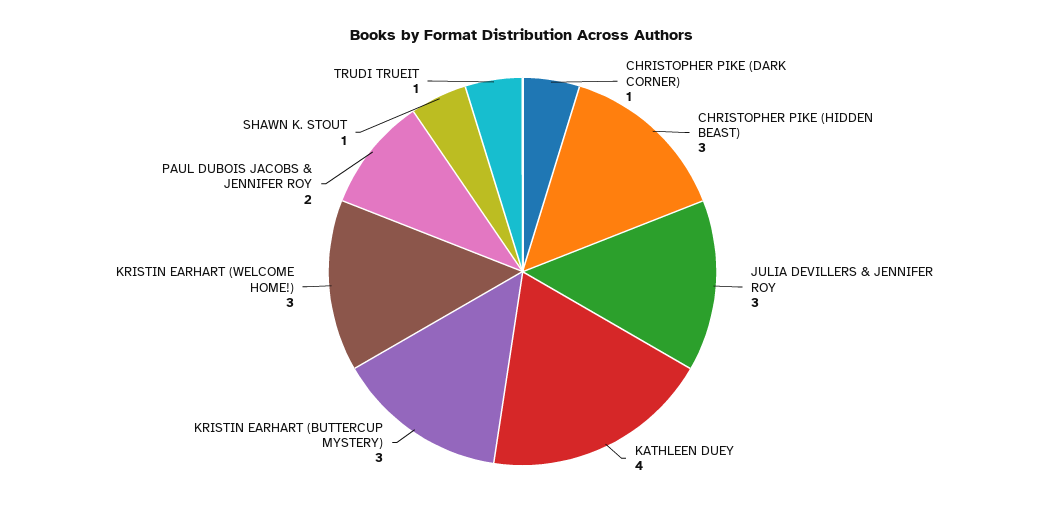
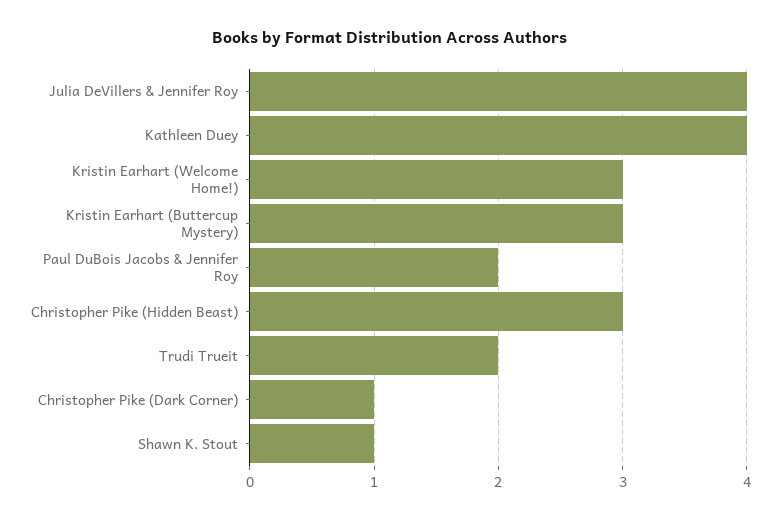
  {
    "CHRISTOPHER PIKE (DARK CORNER)": 1,
    "CHRISTOPHER PIKE (HIDDEN BEAST)": 3,
-   "JULIA DEVILLERS & JENNIFER ROY": 3,
+   "JULIA DEVILLERS & JENNIFER ROY": 4,
    "KATHLEEN DUEY": 4,
    "KRISTIN EARHART (BUTTERCUP MYSTERY)": 3,
    "KRISTIN EARHART (WELCOME HOME!)": 3,
    "PAUL DUBOIS JACOBS & JENNIFER ROY": 2,
    "SHAWN K. STOUT": 1,
-   "TRUDI TRUEIT": 1
+   "TRUDI TRUEIT": 2
  }

